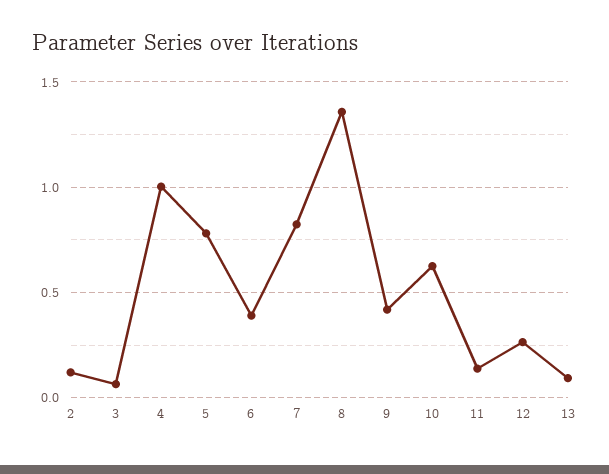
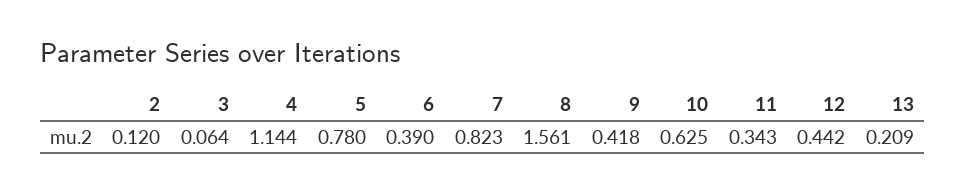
  {
    "2": 0.12,
    "3": 0.064,
-   "4": 1,
+   "4": 1.144,
    "5": 0.78,
    "6": 0.39,
    "7": 0.823,
-   "8": 1.35,
+   "8": 1.561,
    "9": 0.418,
    "10": 0.625,
-   "11": 0.15,
+   "11": 0.343,
-   "12": 0.25,
+   "12": 0.442,
-   "13": 0.1
+   "13": 0.209
  }

